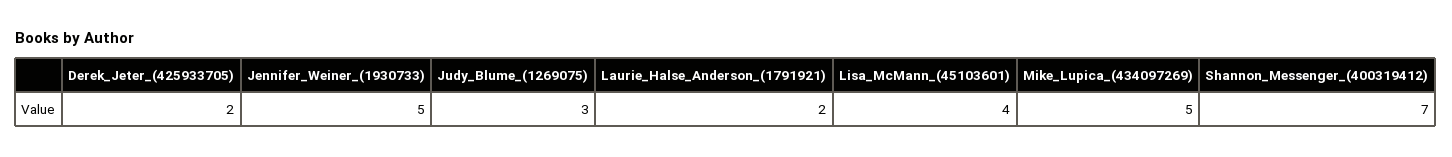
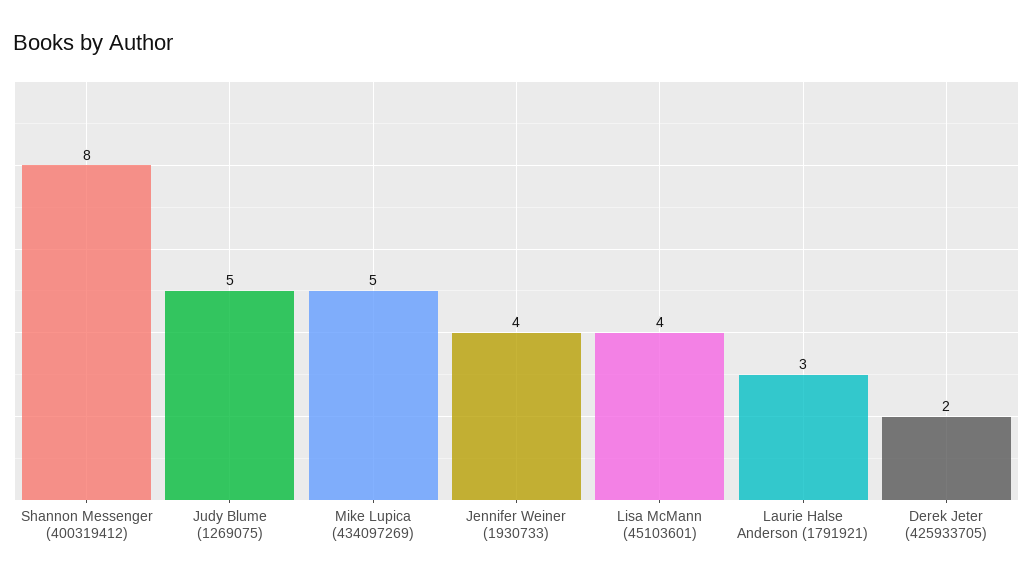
  {
    "Derek_Jeter_(425933705)": 2,
-   "Jennifer_Weiner_(1930733)": 5,
+   "Jennifer_Weiner_(1930733)": 4,
-   "Judy_Blume_(1269075)": 3,
+   "Judy_Blume_(1269075)": 5,
-   "Laurie_Halse_Anderson_(1791921)": 2,
+   "Laurie_Halse_Anderson_(1791921)": 3,
    "Lisa_McMann_(45103601)": 4,
    "Mike_Lupica_(434097269)": 5,
-   "Shannon_Messenger_(400319412)": 7
+   "Shannon_Messenger_(400319412)": 8
  }

